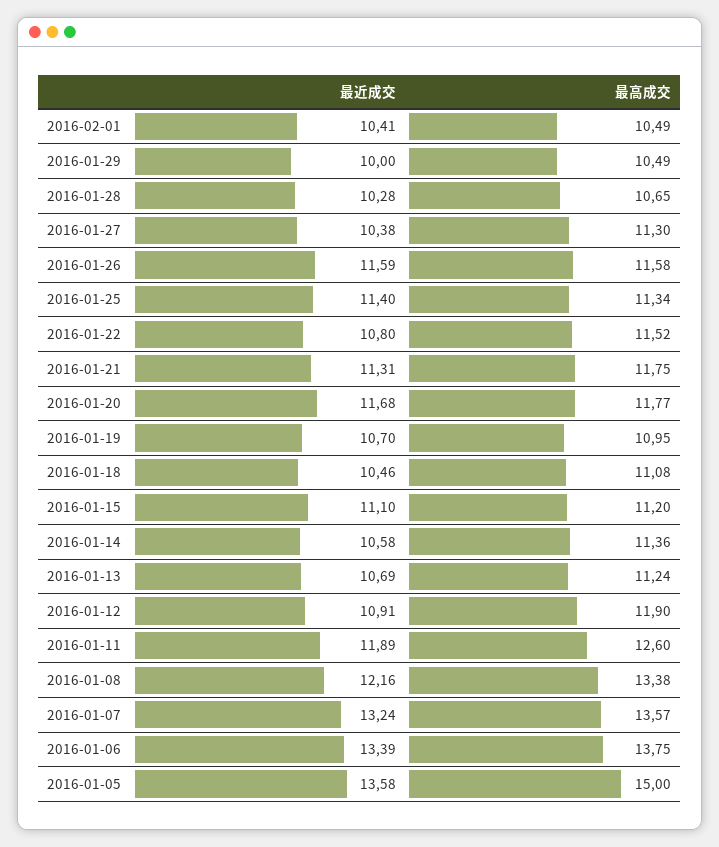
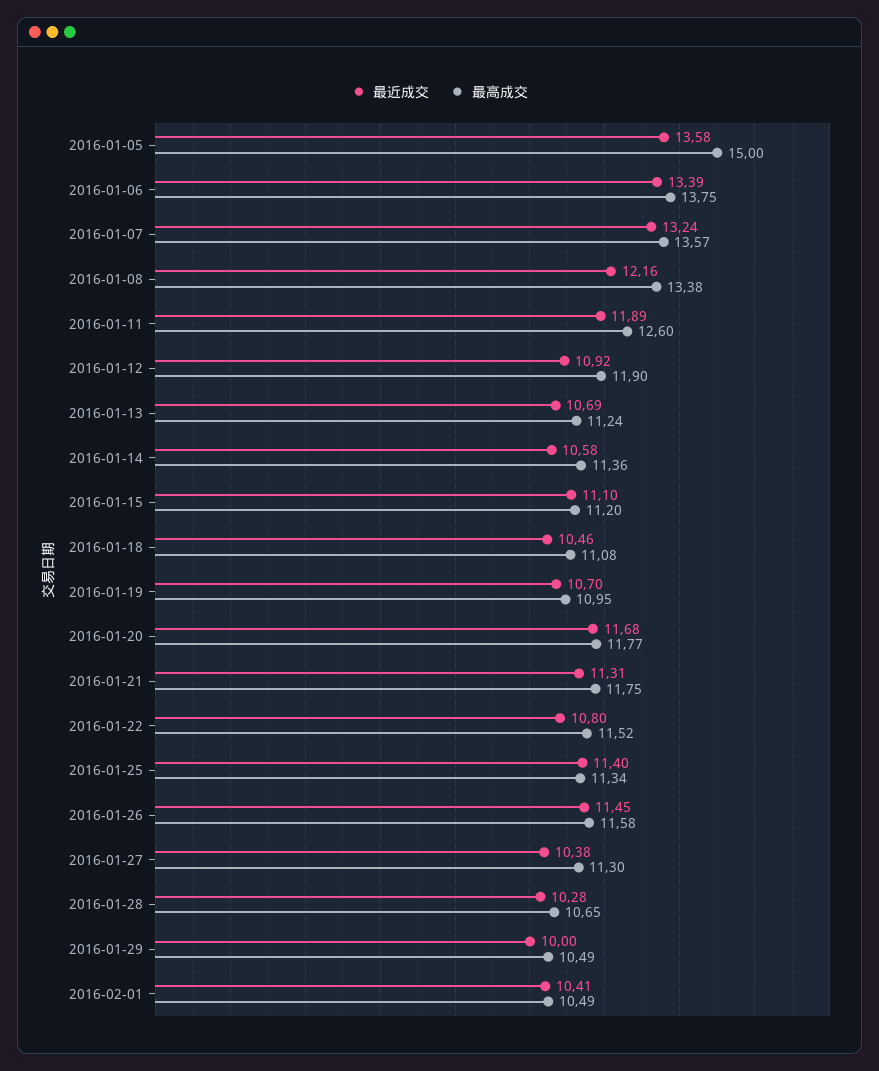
  {
    "最近成交": {
      "2016-02-01": 10.41,
      "2016-01-29": 10,
      "2016-01-28": 10.28,
      "2016-01-27": 10.38,
-     "2016-01-26": 11.59,
+     "2016-01-26": 11.45,
      "2016-01-25": 11.4,
      "2016-01-22": 10.8,
      "2016-01-21": 11.31,
      "2016-01-20": 11.68,
      "2016-01-19": 10.7,
      "2016-01-18": 10.46,
      "2016-01-15": 11.1,
      "2016-01-14": 10.58,
      "2016-01-13": 10.69,
-     "2016-01-12": 10.91,
+     "2016-01-12": 10.92,
      "2016-01-11": 11.89,
      "2016-01-08": 12.16,
      "2016-01-07": 13.24,
      "2016-01-06": 13.39,
      "2016-01-05": 13.58
    },
    "最高成交": {
      "2016-02-01": 10.49,
      "2016-01-29": 10.49,
      "2016-01-28": 10.65,
      "2016-01-27": 11.3,
      "2016-01-26": 11.58,
      "2016-01-25": 11.34,
      "2016-01-22": 11.52,
      "2016-01-21": 11.75,
      "2016-01-20": 11.77,
      "2016-01-19": 10.95,
      "2016-01-18": 11.08,
      "2016-01-15": 11.2,
      "2016-01-14": 11.36,
      "2016-01-13": 11.24,
      "2016-01-12": 11.9,
      "2016-01-11": 12.6,
      "2016-01-08": 13.38,
      "2016-01-07": 13.57,
      "2016-01-06": 13.75,
      "2016-01-05": 15
    }
  }

